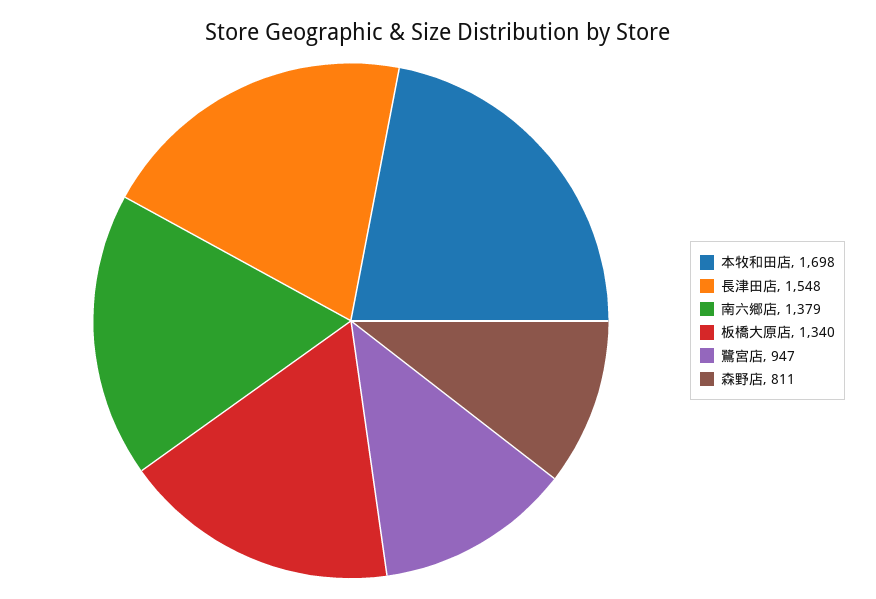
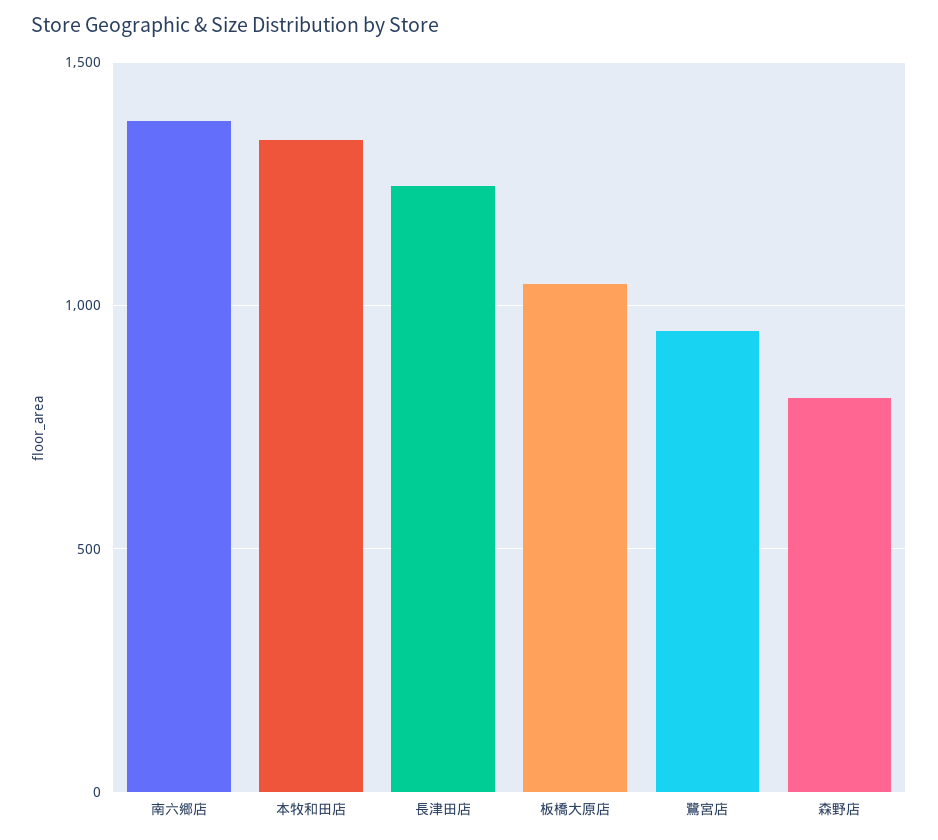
  {
-   "本牧和田店": 1698,
+   "本牧和田店": 1350,
-   "長津田店": 1548,
+   "長津田店": 1250,
    "南六郷店": 1379,
-   "板橋大原店": 1340,
+   "板橋大原店": 1050,
    "鷺宮店": 947,
    "森野店": 811
  }

